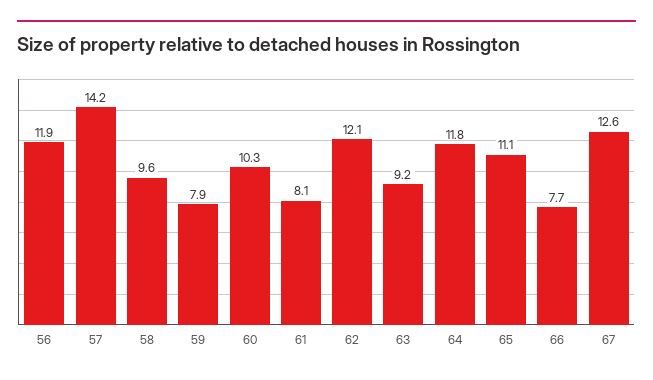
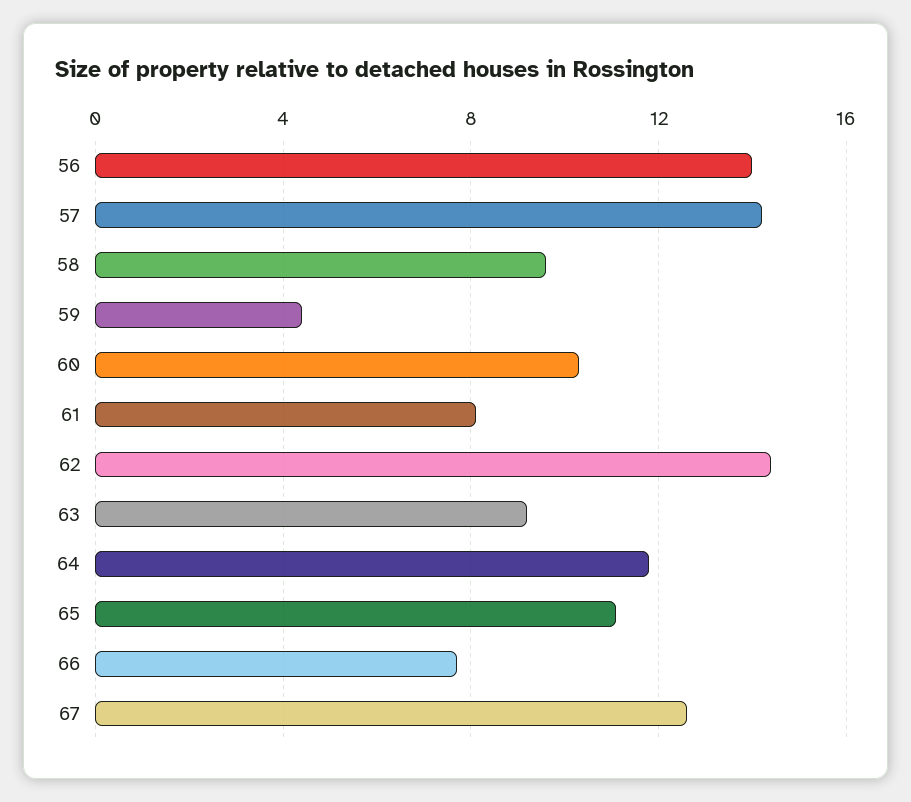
  {
-   "56": 11.9,
+   "56": 14,
    "57": 14.2,
    "58": 9.6,
-   "59": 7.9,
+   "59": 4.5,
    "60": 10.3,
    "61": 8.1,
-   "62": 12.1,
+   "62": 14.5,
    "63": 9.2,
    "64": 11.8,
    "65": 11.1,
    "66": 7.7,
    "67": 12.6
  }

